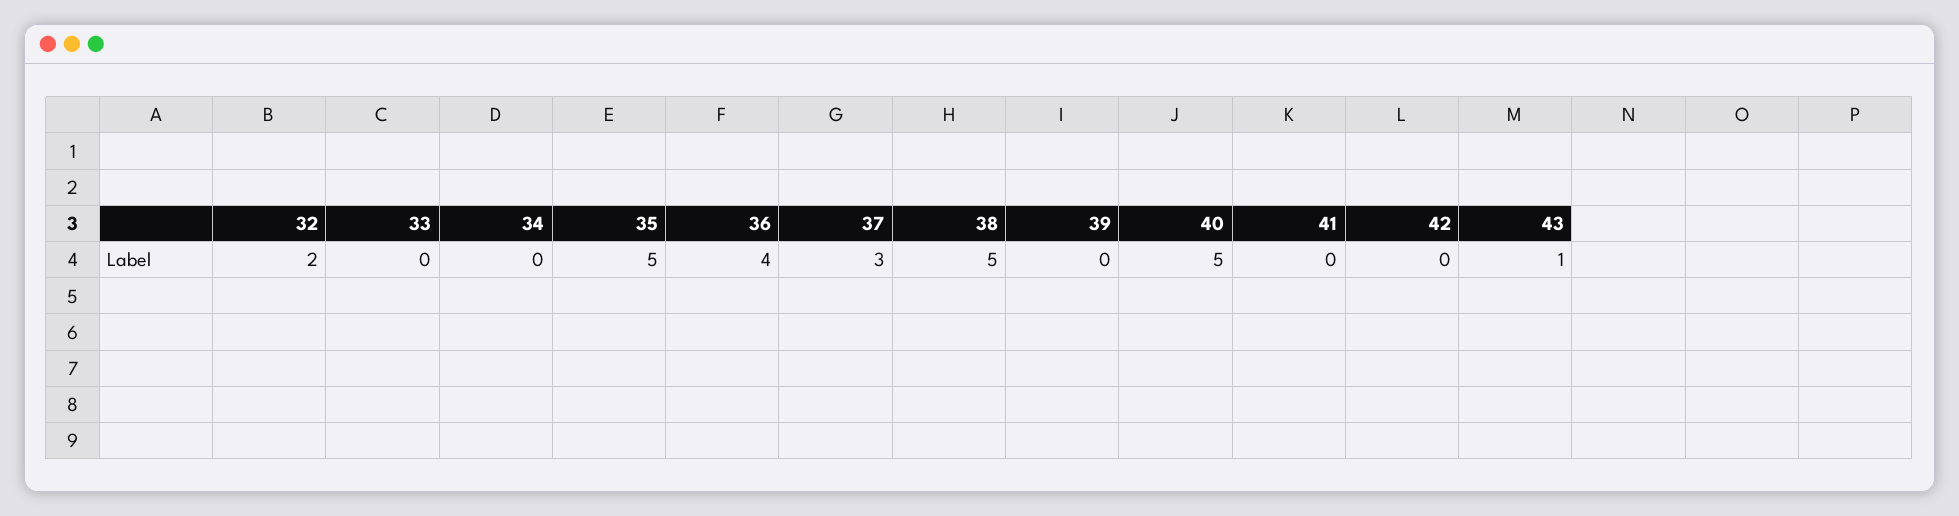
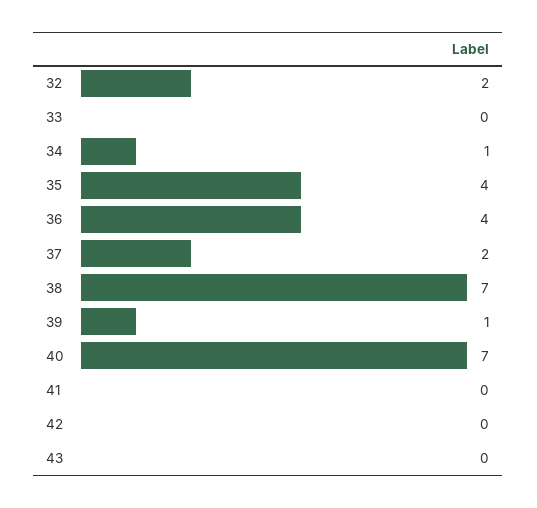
  {
    "32": 2,
    "33": 0,
-   "34": 0,
+   "34": 1,
-   "35": 5,
+   "35": 4,
    "36": 4,
-   "37": 3,
+   "37": 2,
-   "38": 5,
+   "38": 7,
-   "39": 0,
+   "39": 1,
-   "40": 5,
+   "40": 7,
    "41": 0,
    "42": 0,
-   "43": 1
+   "43": 0
  }

